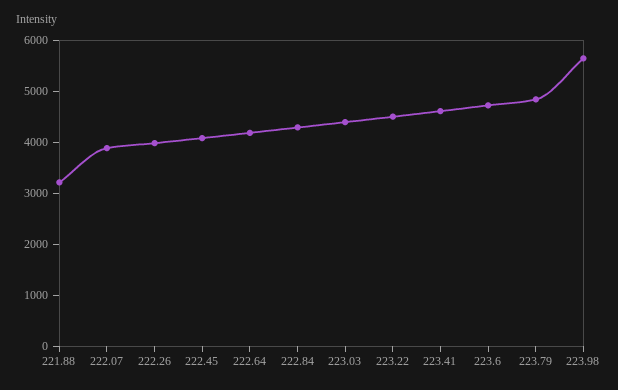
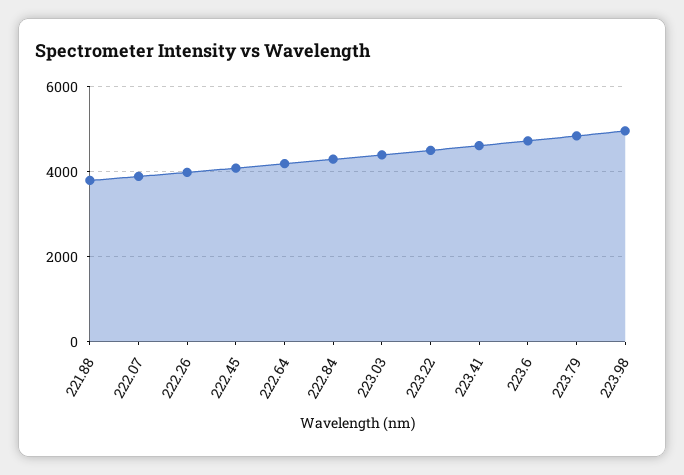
  {
-   "221.88": 3200,
+   "221.88": 3800,
    "222.07": 3800,
    "222.26": 4000,
    "222.45": 4000,
    "222.64": 4200,
    "222.84": 4200,
    "223.03": 4400,
    "223.22": 4400,
    "223.41": 4600,
    "223.6": 4800,
    "223.79": 4800,
-   "223.98": 5600
+   "223.98": 5000
  }

